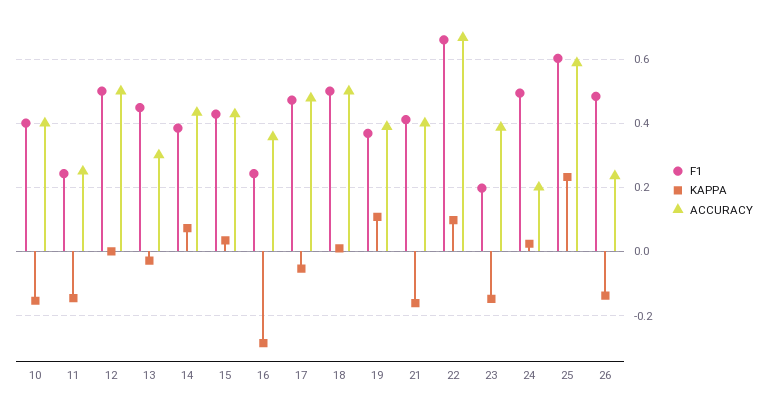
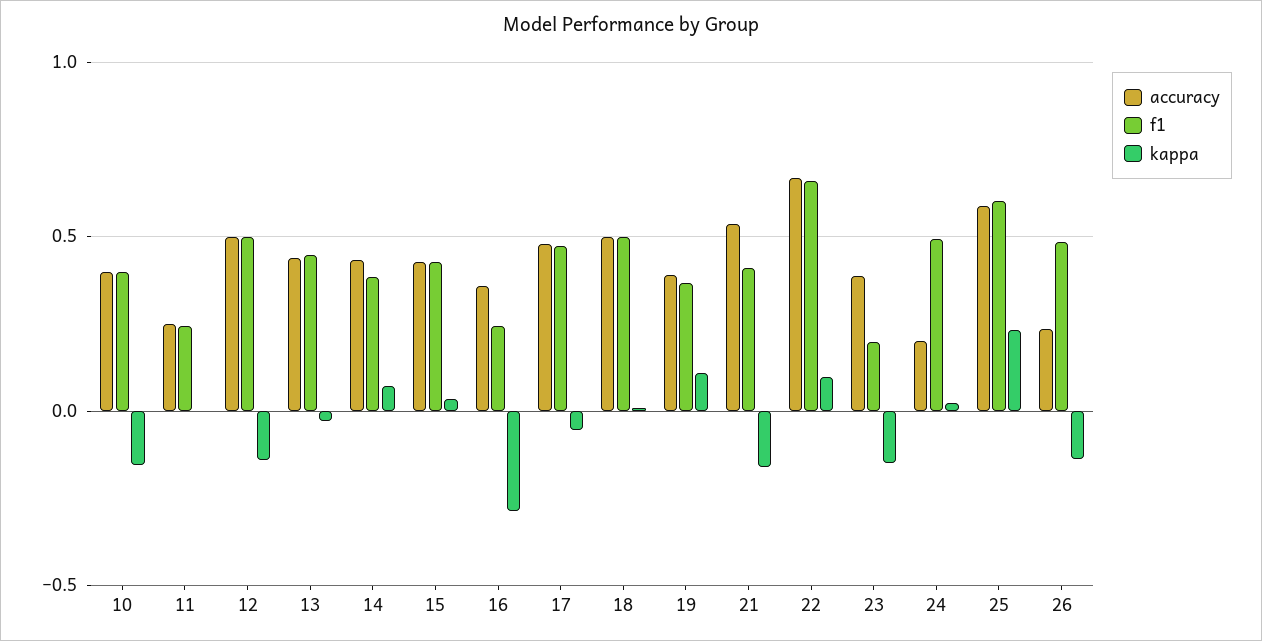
  {
    "F1": {
      "10": 0.4,
      "11": 0.24,
      "12": 0.5,
      "13": 0.44,
      "14": 0.38,
      "15": 0.42,
      "16": 0.24,
      "17": 0.48,
      "18": 0.5,
      "19": 0.36,
      "21": 0.42,
      "22": 0.66,
      "23": 0.2,
      "24": 0.5,
      "25": 0.6,
      "26": 0.48
    },
    "KAPPA": {
      "10": -0.16,
-     "11": -0.14,
+     "11": 0,
-     "12": 0,
+     "12": -0.15,
      "13": -0.02,
      "14": 0.08,
      "15": 0.04,
      "16": -0.28,
      "17": -0.06,
      "18": 0,
      "19": 0.1,
      "21": -0.16,
      "22": 0.1,
      "23": -0.14,
      "24": 0.02,
      "25": 0.24,
      "26": -0.14
    },
    "ACCURACY": {
      "10": 0.4,
      "11": 0.26,
      "12": 0.5,
-     "13": 0.3,
+     "13": 0.45,
      "14": 0.44,
      "15": 0.42,
      "16": 0.36,
      "17": 0.48,
      "18": 0.5,
      "19": 0.38,
-     "21": 0.4,
+     "21": 0.55,
      "22": 0.66,
      "23": 0.38,
      "24": 0.2,
      "25": 0.58,
      "26": 0.24
    }
  }

